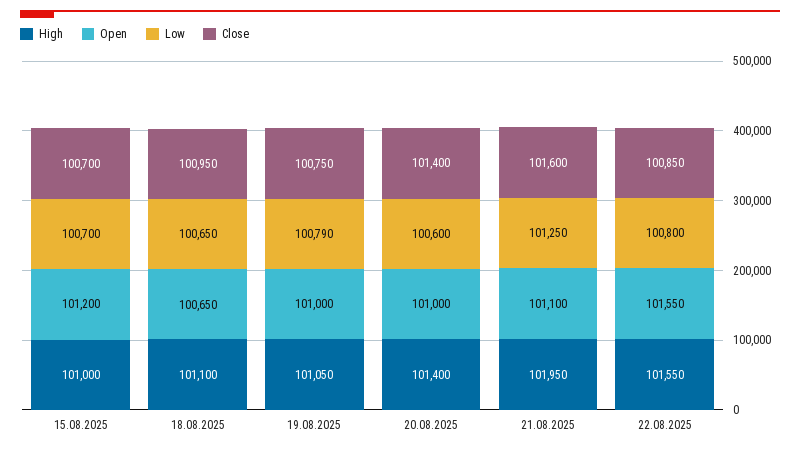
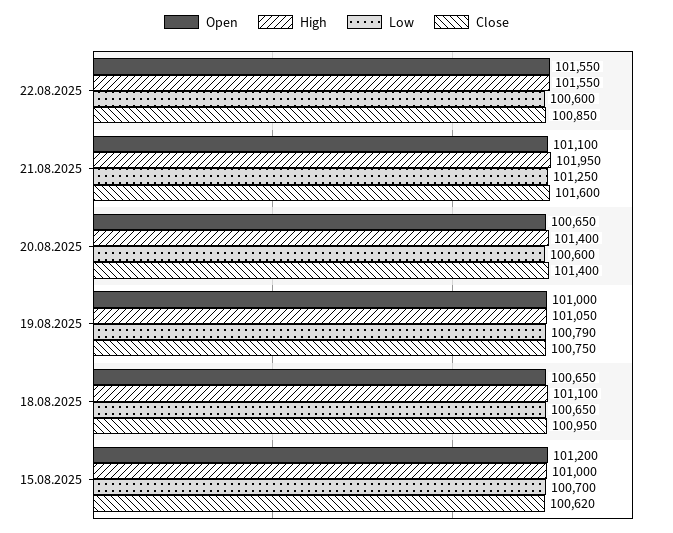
  {
    "High": {
      "15.08.2025": 101000,
      "18.08.2025": 101100,
      "19.08.2025": 101050,
      "20.08.2025": 101400,
      "21.08.2025": 101950,
      "22.08.2025": 101550
    },
    "Open": {
      "15.08.2025": 101200,
      "18.08.2025": 100650,
      "19.08.2025": 101000,
-     "20.08.2025": 101000,
+     "20.08.2025": 100650,
      "21.08.2025": 101100,
      "22.08.2025": 101550
    },
    "Low": {
      "15.08.2025": 100700,
      "18.08.2025": 100650,
      "19.08.2025": 100790,
      "20.08.2025": 100600,
      "21.08.2025": 101250,
-     "22.08.2025": 100800
+     "22.08.2025": 100600
    },
    "Close": {
-     "15.08.2025": 100700,
+     "15.08.2025": 100620,
      "18.08.2025": 100950,
      "19.08.2025": 100750,
      "20.08.2025": 101400,
      "21.08.2025": 101600,
      "22.08.2025": 100850
    }
  }

